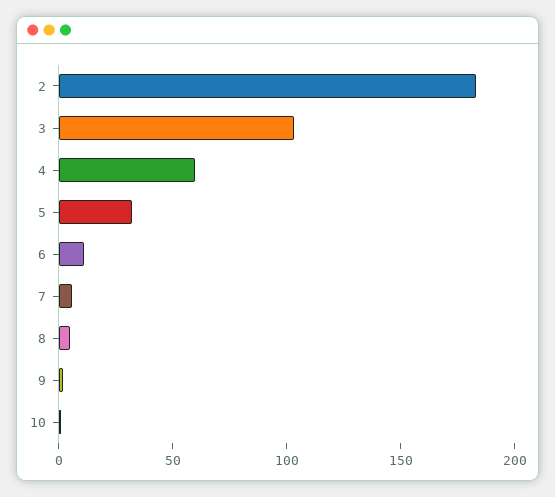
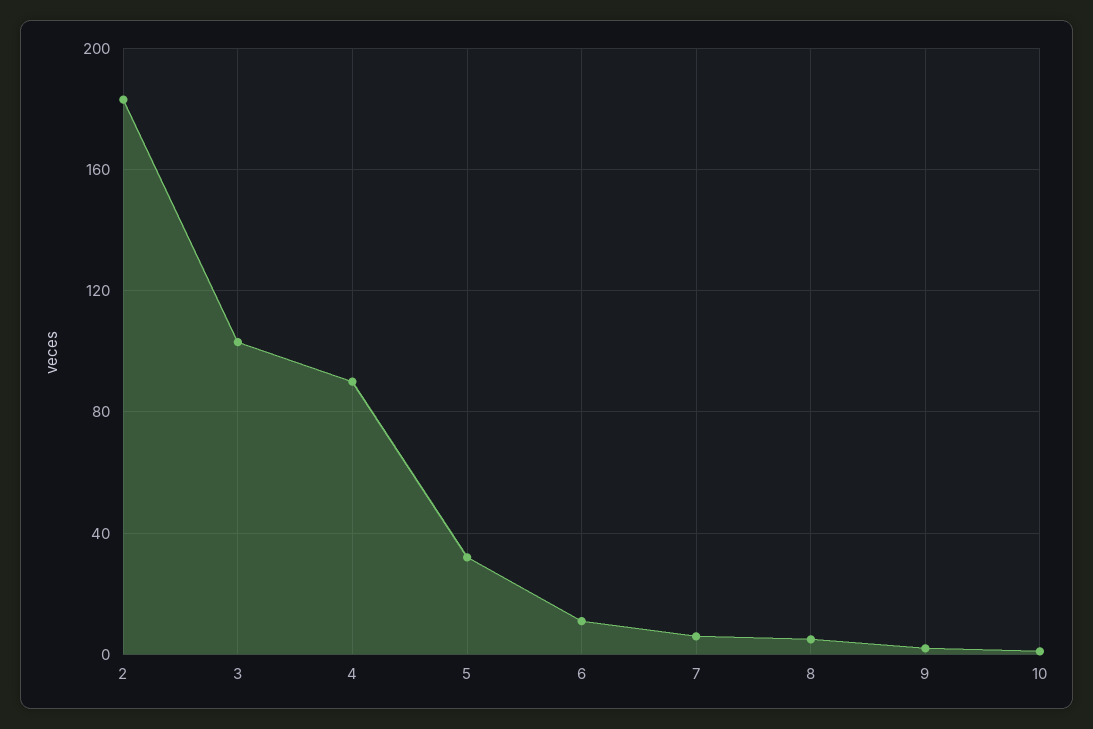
  {
    "2": 185,
    "3": 105,
-   "4": 60,
+   "4": 90,
    "5": 30,
    "6": 10,
    "7": 5,
    "8": 5,
    "9": 0,
    "10": 0
  }

